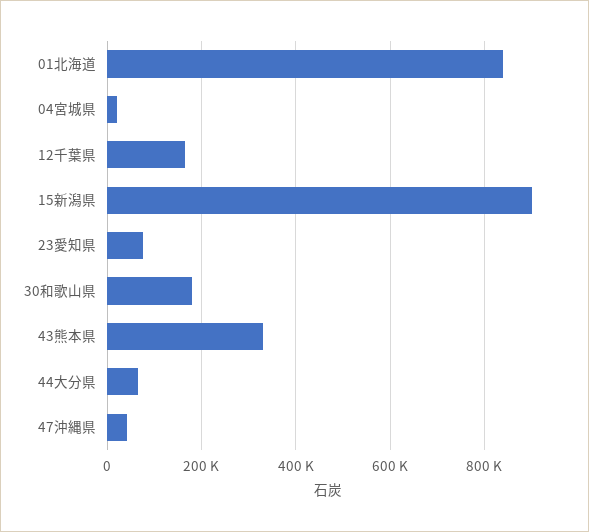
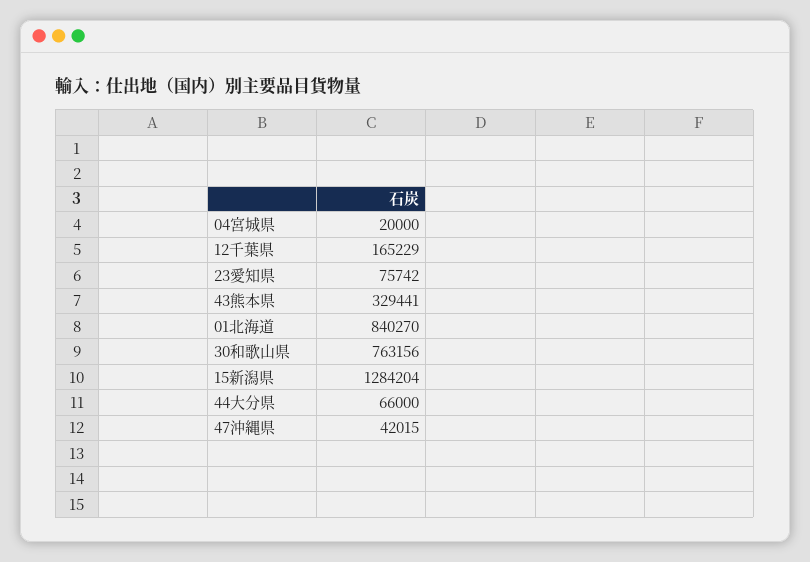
  {
    "01北海道": 840270,
    "04宮城県": 20000,
    "12千葉県": 165229,
-   "15新潟県": 900000,
+   "15新潟県": 1284204,
    "23愛知県": 75742,
-   "30和歌山県": 180000,
+   "30和歌山県": 763156,
    "43熊本県": 329441,
    "44大分県": 66000,
    "47沖縄県": 42015
  }

